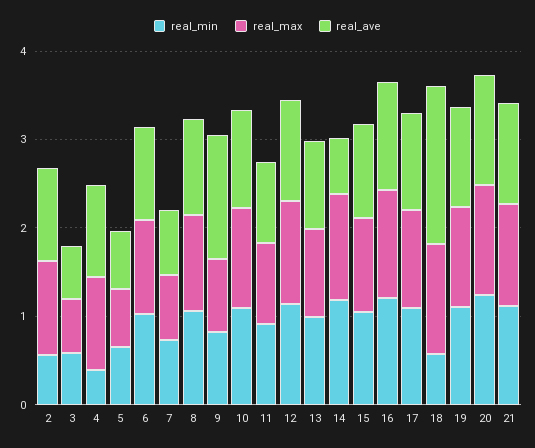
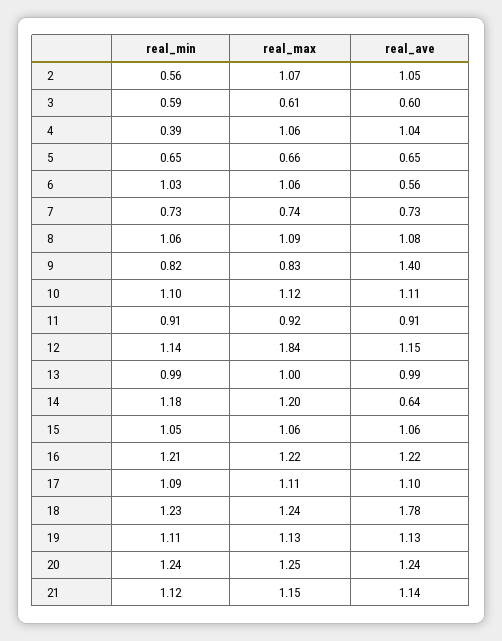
  {
    "real_min": {
      "2": 0.56,
      "3": 0.59,
      "4": 0.39,
      "5": 0.65,
      "6": 1.03,
      "7": 0.73,
      "8": 1.06,
      "9": 0.82,
      "10": 1.1,
      "11": 0.91,
      "12": 1.14,
      "13": 0.99,
      "14": 1.18,
      "15": 1.05,
      "16": 1.21,
      "17": 1.09,
-     "18": 0.6,
+     "18": 1.23,
      "19": 1.11,
      "20": 1.24,
      "21": 1.12
    },
    "real_max": {
      "2": 1.07,
      "3": 0.61,
      "4": 1.06,
      "5": 0.66,
      "6": 1.06,
      "7": 0.74,
      "8": 1.09,
      "9": 0.83,
      "10": 1.12,
      "11": 0.92,
-     "12": 1.2,
+     "12": 1.84,
      "13": 1,
      "14": 1.2,
      "15": 1.06,
      "16": 1.22,
      "17": 1.11,
      "18": 1.24,
      "19": 1.13,
      "20": 1.25,
      "21": 1.15
    },
    "real_ave": {
      "2": 1.05,
      "3": 0.6,
      "4": 1.04,
      "5": 0.65,
-     "6": 1,
+     "6": 0.56,
      "7": 0.73,
      "8": 1.08,
      "9": 1.4,
      "10": 1.11,
      "11": 0.91,
      "12": 1.15,
      "13": 0.99,
      "14": 0.64,
      "15": 1.06,
      "16": 1.22,
      "17": 1.1,
      "18": 1.78,
      "19": 1.13,
      "20": 1.24,
      "21": 1.14
    }
  }

